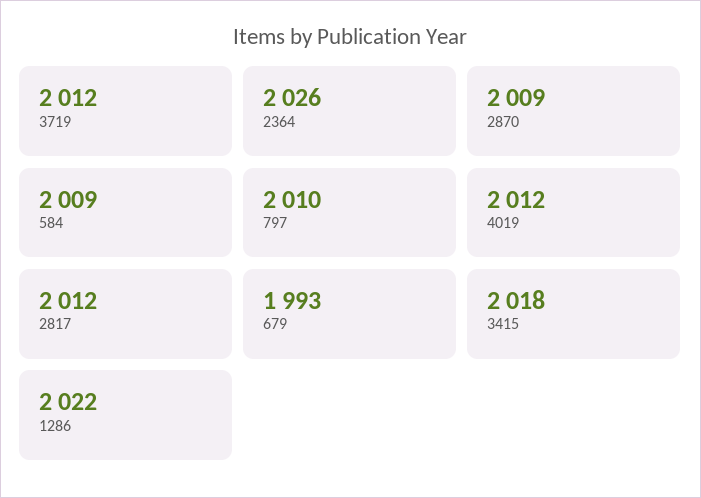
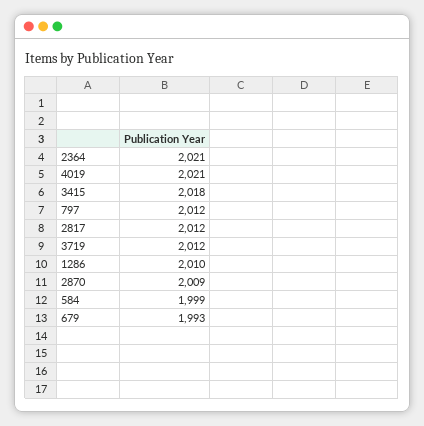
  {
    "3719": 2012,
-   "2364": 2026,
+   "2364": 2021,
    "2870": 2009,
-   "584": 2009,
+   "584": 1999,
-   "797": 2010,
+   "797": 2012,
-   "4019": 2012,
+   "4019": 2021,
    "2817": 2012,
    "679": 1993,
    "3415": 2018,
-   "1286": 2022
+   "1286": 2010
  }

